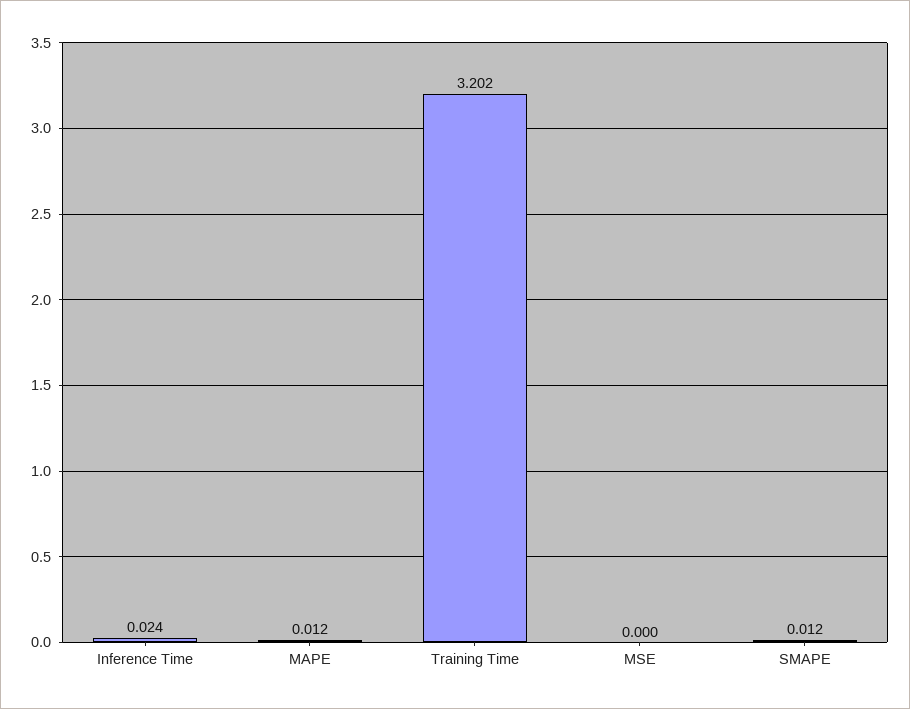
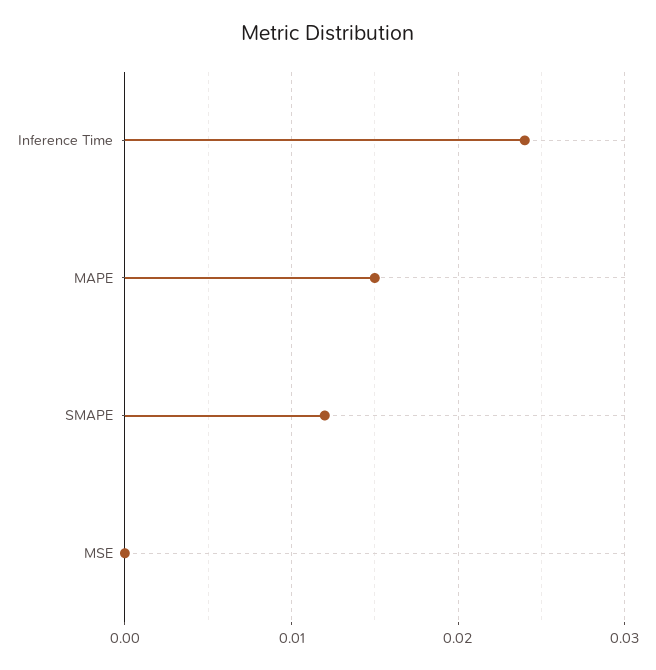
  {
    "Inference Time": 0.024,
-   "MAPE": 0.012,
+   "MAPE": 0.015,
-   "Training Time": 3.202,
    "MSE": 0,
    "SMAPE": 0.012
  }

